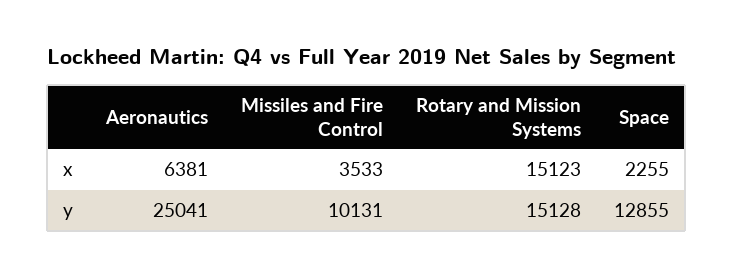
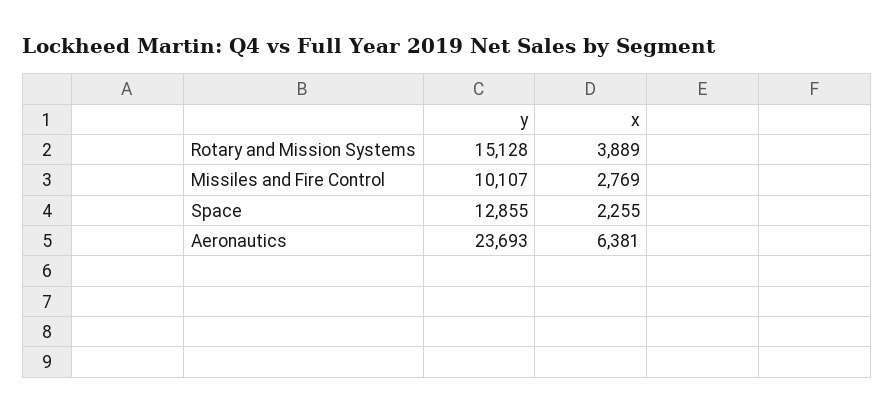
  {
    "Aeronautics": {
      "x": 6381,
-     "y": 25041
+     "y": 23693
    },
    "Missiles and Fire Control": {
-     "x": 3533,
+     "x": 2769,
-     "y": 10131
+     "y": 10107
    },
    "Rotary and Mission Systems": {
-     "x": 15123,
+     "x": 3889,
      "y": 15128
    },
    "Space": {
      "x": 2255,
      "y": 12855
    }
  }

